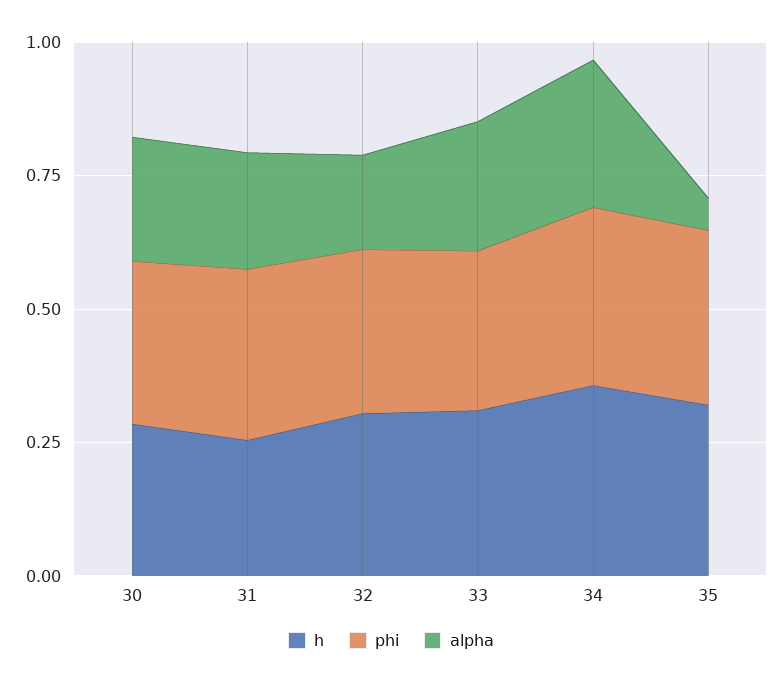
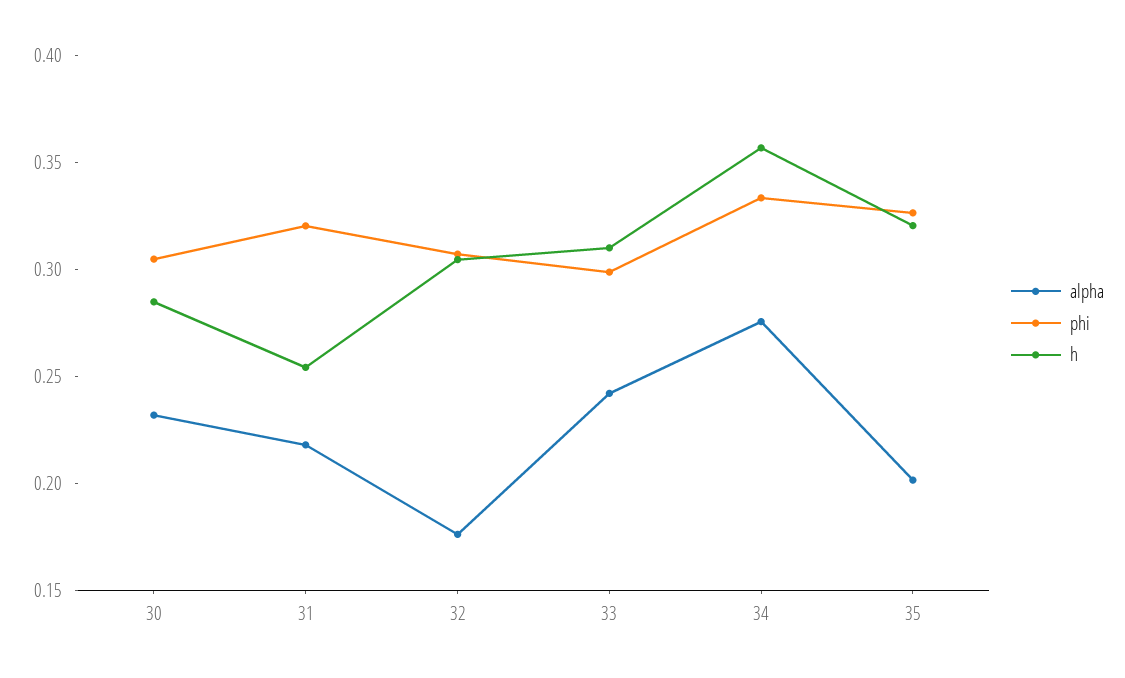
  {
    "h": {
      "30": 0.28,
      "31": 0.25,
      "32": 0.3,
      "33": 0.31,
      "34": 0.36,
      "35": 0.32
    },
    "phi": {
      "30": 0.3,
      "31": 0.32,
      "32": 0.31,
      "33": 0.3,
      "34": 0.33,
      "35": 0.33
    },
    "alpha": {
      "30": 0.23,
      "31": 0.22,
      "32": 0.18,
      "33": 0.24,
      "34": 0.28,
-     "35": 0.05
+     "35": 0.2
    }
  }

